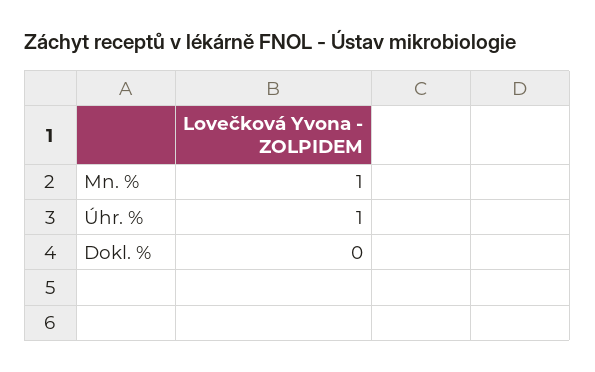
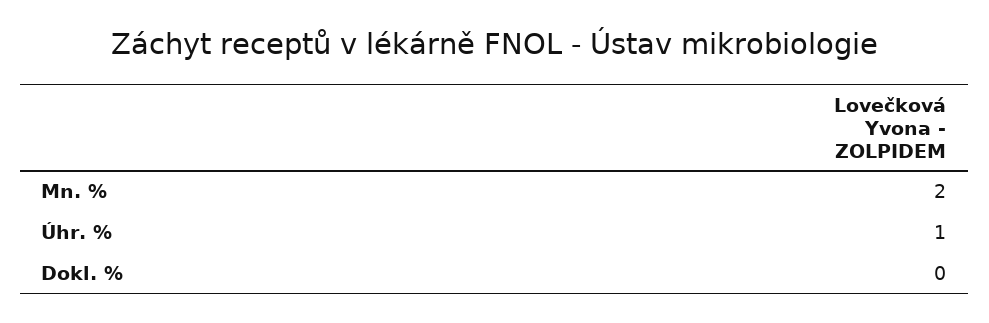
  {
-   "Mn. %": 1,
+   "Mn. %": 2,
    "Úhr. %": 1,
    "Dokl. %": 0
  }

